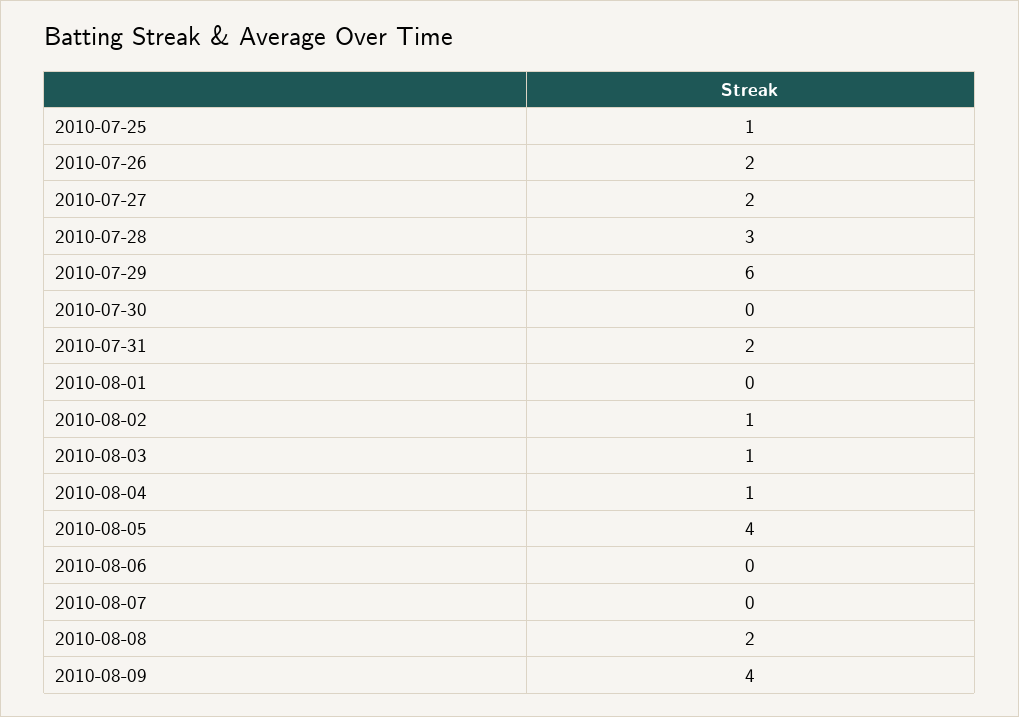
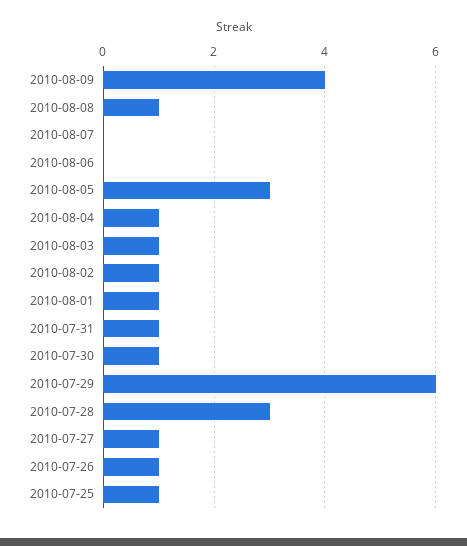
  {
    "2010-07-25": 1,
-   "2010-07-26": 2,
+   "2010-07-26": 1,
-   "2010-07-27": 2,
+   "2010-07-27": 1,
    "2010-07-28": 3,
    "2010-07-29": 6,
-   "2010-07-30": 0,
+   "2010-07-30": 1,
-   "2010-07-31": 2,
+   "2010-07-31": 1,
-   "2010-08-01": 0,
+   "2010-08-01": 1,
    "2010-08-02": 1,
    "2010-08-03": 1,
    "2010-08-04": 1,
-   "2010-08-05": 4,
+   "2010-08-05": 3,
    "2010-08-06": 0,
    "2010-08-07": 0,
-   "2010-08-08": 2,
+   "2010-08-08": 1,
    "2010-08-09": 4
  }

